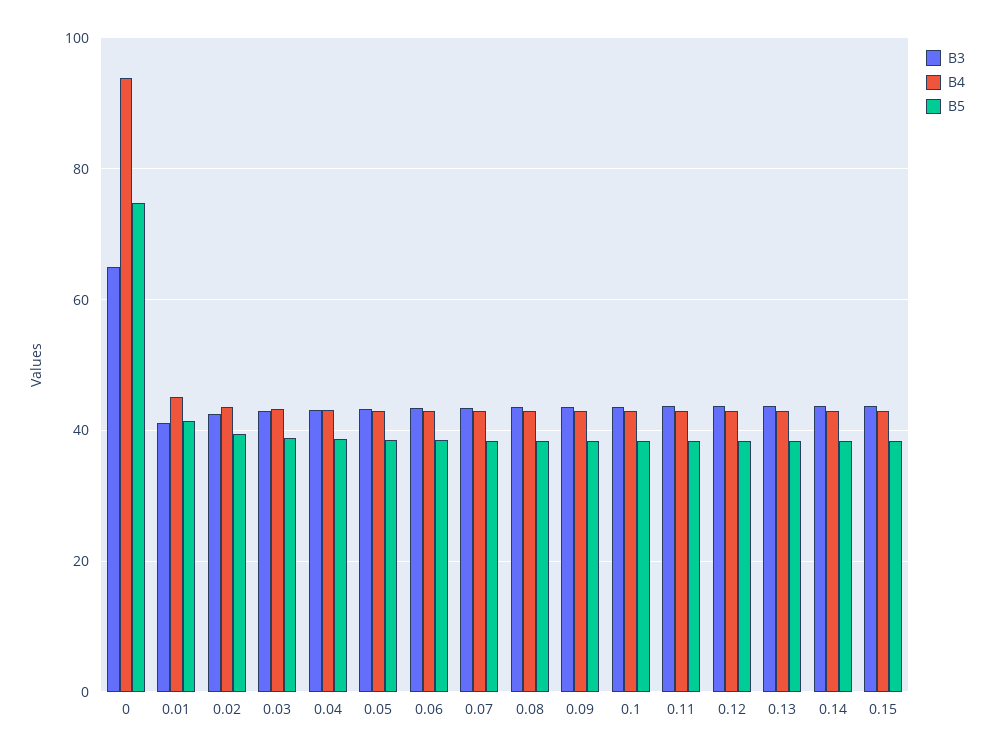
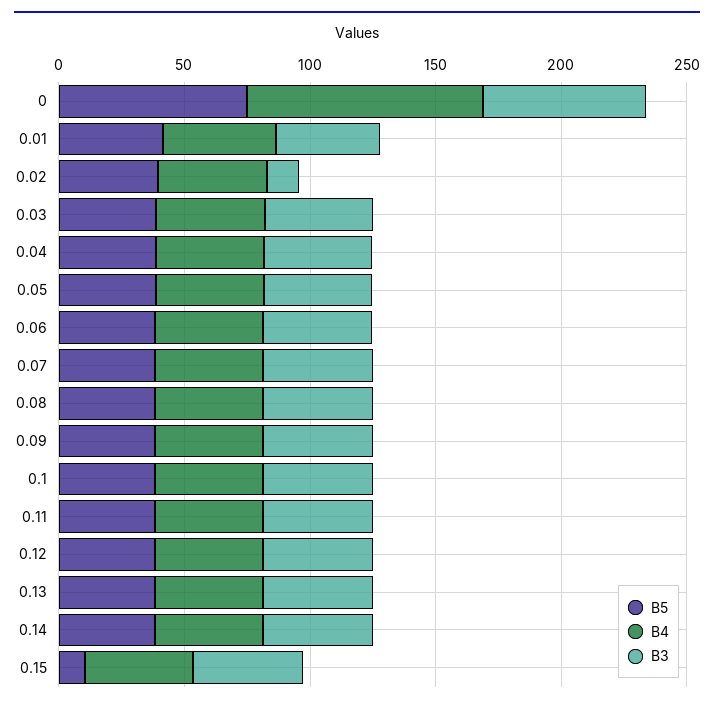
  {
    "B3": {
      "0": 64,
      "0.01": 42,
-     "0.02": 42,
+     "0.02": 10,
      "0.03": 42,
      "0.04": 44,
      "0.05": 44,
      "0.06": 44,
      "0.07": 44,
      "0.08": 44,
      "0.09": 44,
      "0.1": 44,
      "0.11": 44,
      "0.12": 44,
      "0.13": 44,
      "0.14": 44,
      "0.15": 44
    },
    "B4": {
      "0": 94,
      "0.01": 46,
      "0.02": 44,
      "0.03": 44,
      "0.04": 44,
      "0.05": 44,
      "0.06": 42,
      "0.07": 42,
      "0.08": 42,
      "0.09": 42,
      "0.1": 42,
      "0.11": 42,
      "0.12": 42,
      "0.13": 42,
      "0.14": 42,
      "0.15": 42
    },
    "B5": {
      "0": 74,
      "0.01": 42,
      "0.02": 40,
      "0.03": 38,
      "0.04": 38,
      "0.05": 38,
      "0.06": 38,
      "0.07": 38,
      "0.08": 38,
      "0.09": 38,
      "0.1": 38,
      "0.11": 38,
      "0.12": 38,
      "0.13": 38,
      "0.14": 38,
-     "0.15": 38
+     "0.15": 10
    }
  }

